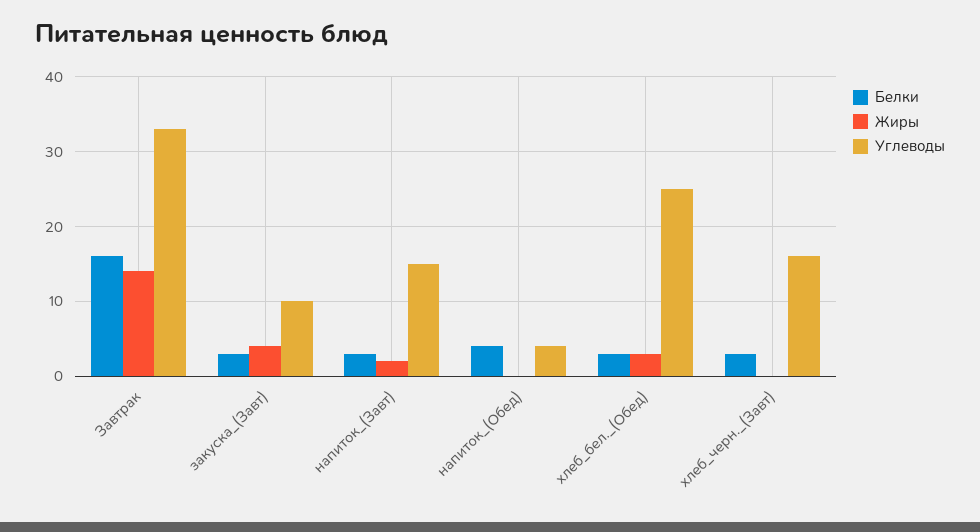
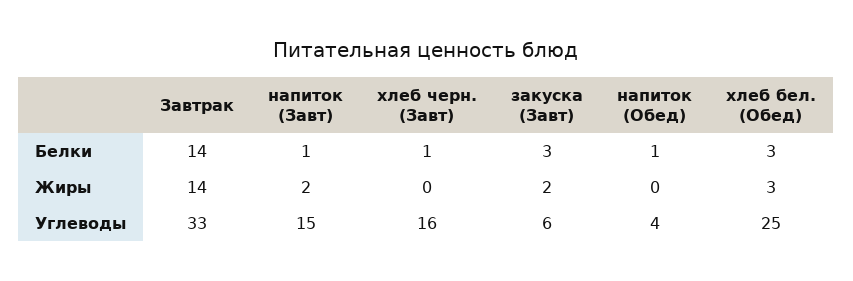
  {
    "Белки": {
-     "Завтрак": 16,
+     "Завтрак": 14,
      "закуска_(Завт)": 3,
-     "напиток_(Завт)": 3,
+     "напиток_(Завт)": 1,
-     "напиток_(Обед)": 4,
+     "напиток_(Обед)": 1,
      "хлеб_бел._(Обед)": 3,
-     "хлеб_черн._(Завт)": 3
+     "хлеб_черн._(Завт)": 1
    },
    "Жиры": {
      "Завтрак": 14,
-     "закуска_(Завт)": 4,
+     "закуска_(Завт)": 2,
      "напиток_(Завт)": 2,
      "напиток_(Обед)": 0,
      "хлеб_бел._(Обед)": 3,
      "хлеб_черн._(Завт)": 0
    },
    "Углеводы": {
      "Завтрак": 33,
-     "закуска_(Завт)": 10,
+     "закуска_(Завт)": 6,
      "напиток_(Завт)": 15,
      "напиток_(Обед)": 4,
      "хлеб_бел._(Обед)": 25,
      "хлеб_черн._(Завт)": 16
    }
  }

